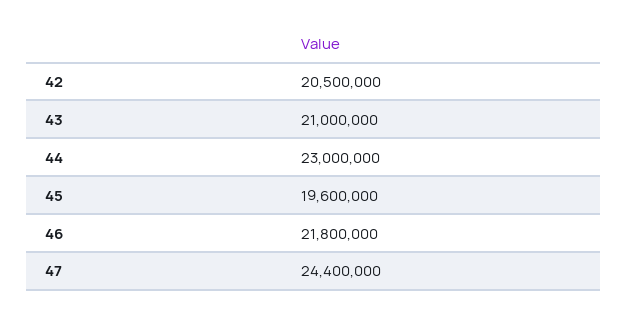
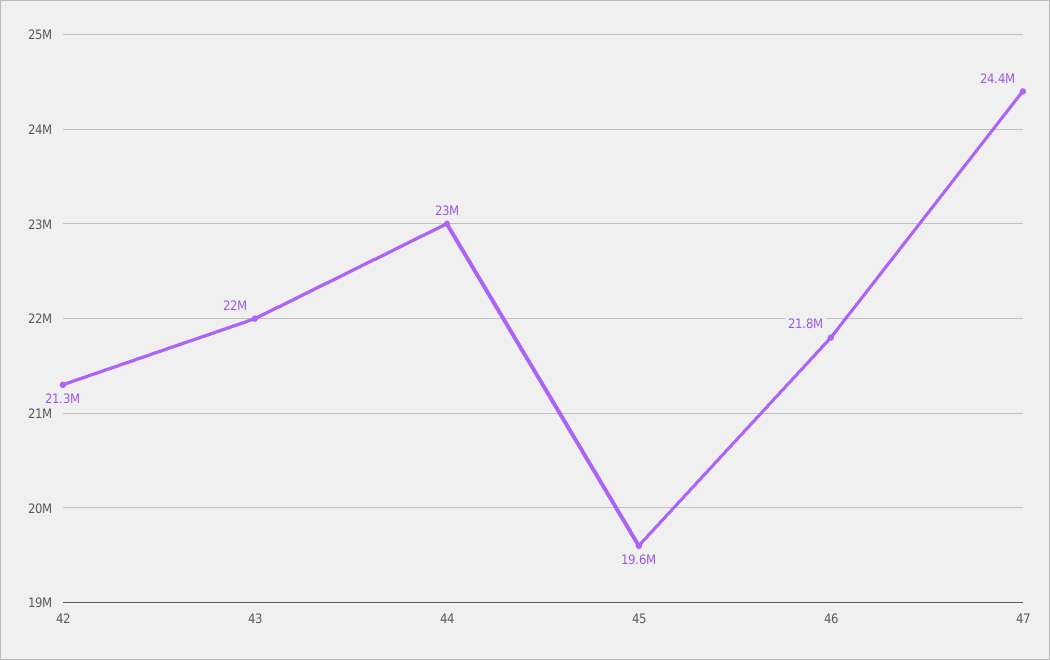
  {
-   "42": 20500000,
+   "42": 21300000,
-   "43": 21000000,
+   "43": 22000000,
    "44": 23000000,
    "45": 19600000,
    "46": 21800000,
    "47": 24400000
  }

